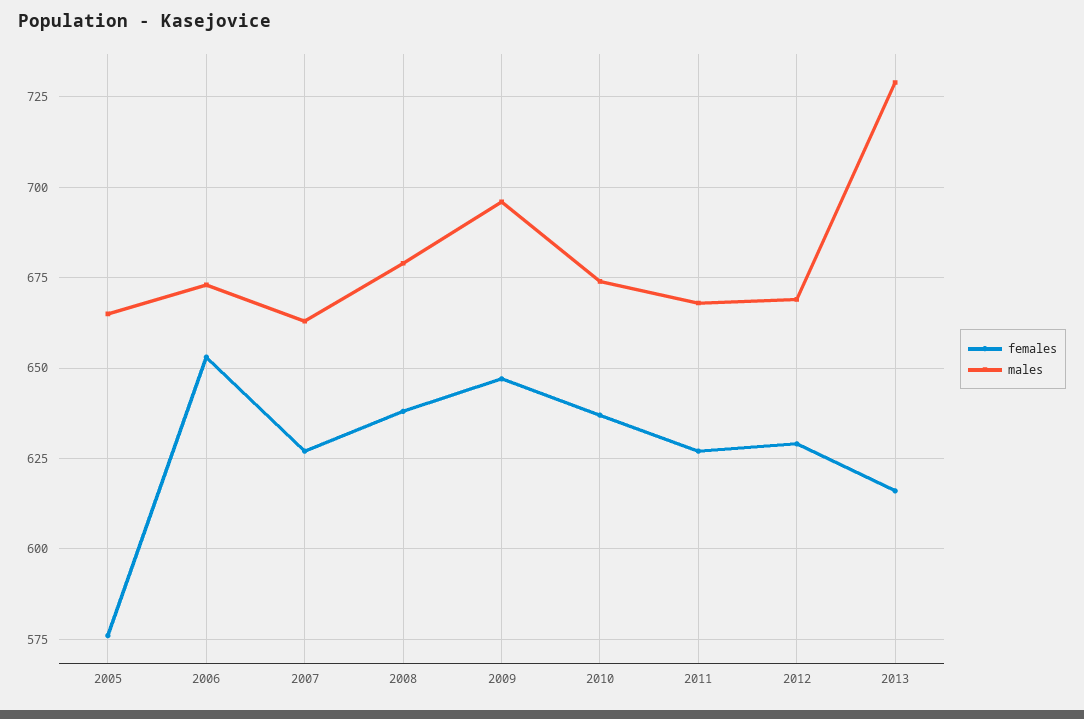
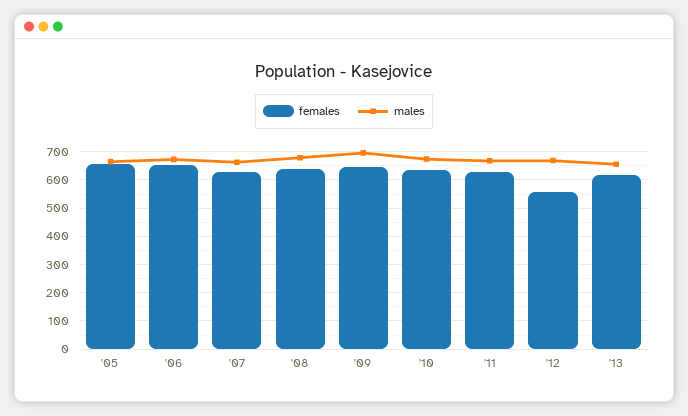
  {
    "females": {
-     "2005": 575,
+     "2005": 650,
      "2006": 655,
      "2007": 625,
      "2008": 640,
      "2009": 645,
      "2010": 635,
      "2011": 625,
-     "2012": 630,
+     "2012": 550,
      "2013": 615
    },
    "males": {
      "2005": 665,
      "2006": 675,
      "2007": 665,
      "2008": 680,
      "2009": 695,
      "2010": 675,
      "2011": 670,
      "2012": 670,
-     "2013": 730
+     "2013": 650
    }
  }

